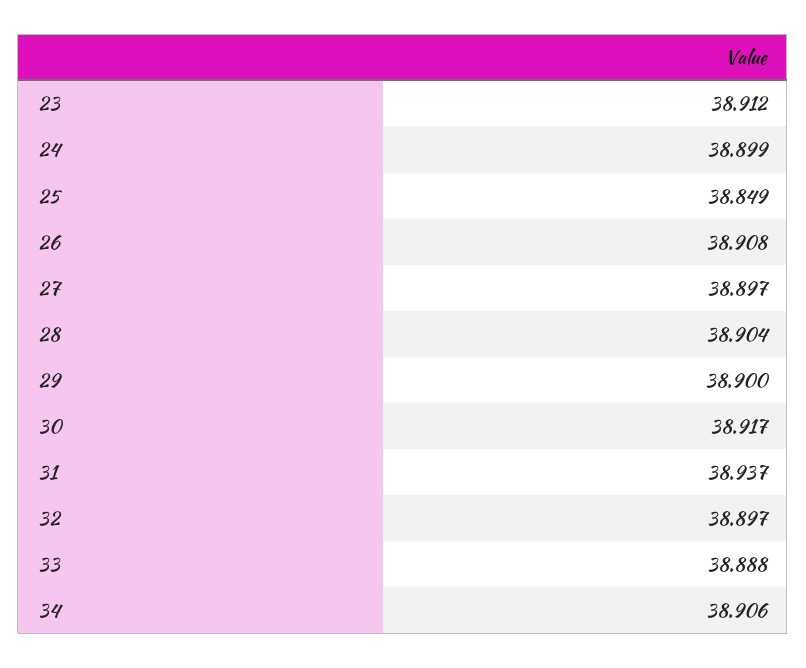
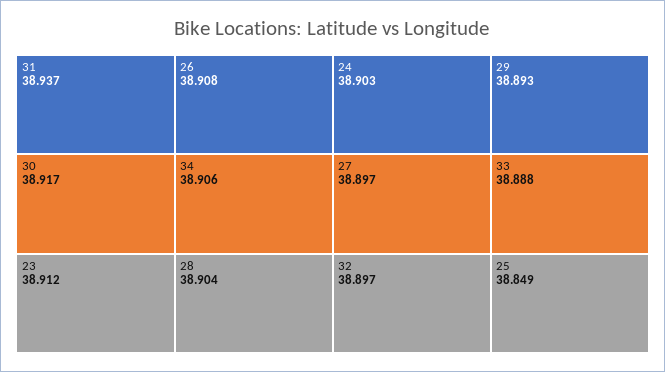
  {
    "23": 38.912,
-   "24": 38.899,
+   "24": 38.903,
    "25": 38.849,
    "26": 38.908,
    "27": 38.897,
    "28": 38.904,
-   "29": 38.9,
+   "29": 38.893,
    "30": 38.917,
    "31": 38.937,
    "32": 38.897,
    "33": 38.888,
    "34": 38.906
  }

